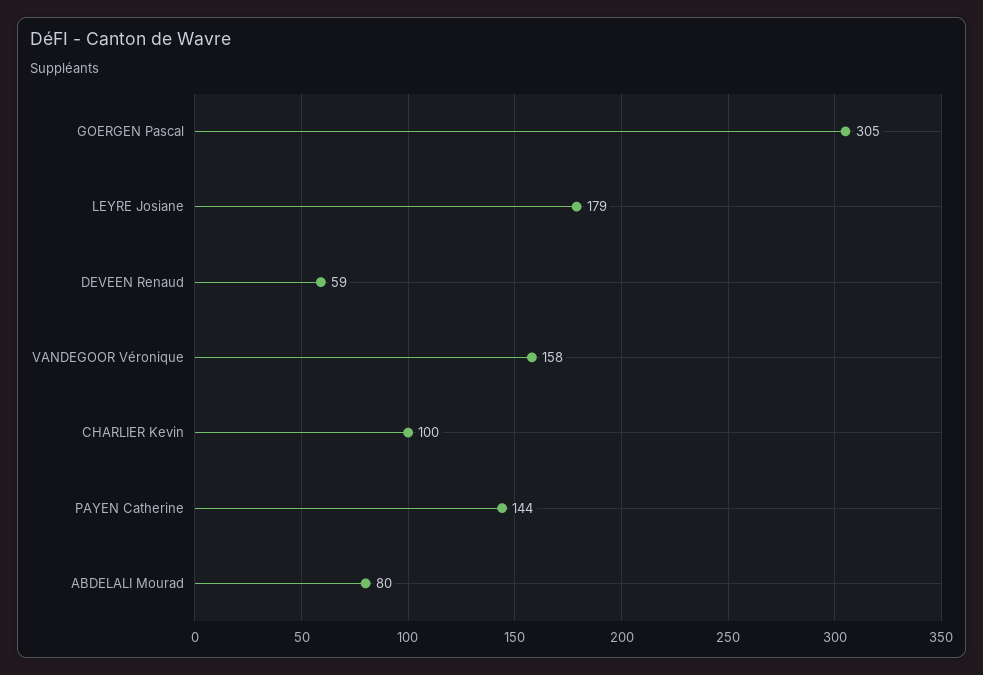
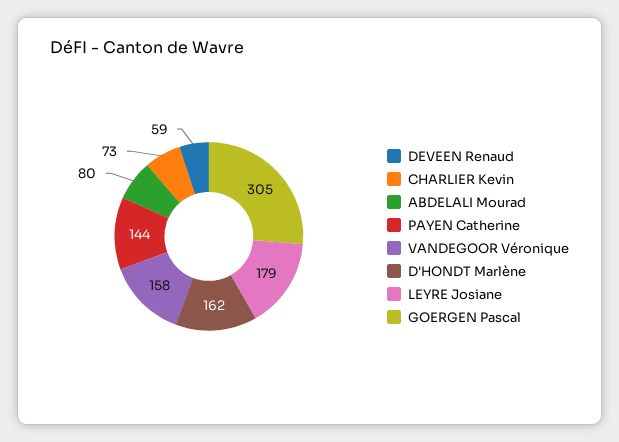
  {
    "GOERGEN Pascal": 305,
    "LEYRE Josiane": 179,
    "DEVEEN Renaud": 59,
    "VANDEGOOR Véronique": 158,
-   "CHARLIER Kevin": 100,
+   "CHARLIER Kevin": 73,
    "PAYEN Catherine": 144,
-   "ABDELALI Mourad": 80
+   "ABDELALI Mourad": 80,
+   "D'HONDT Marlène": 162
  }

